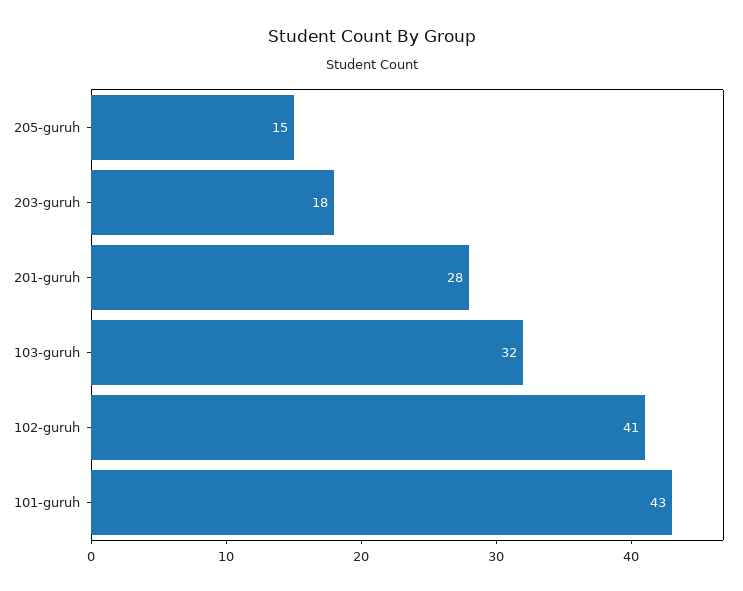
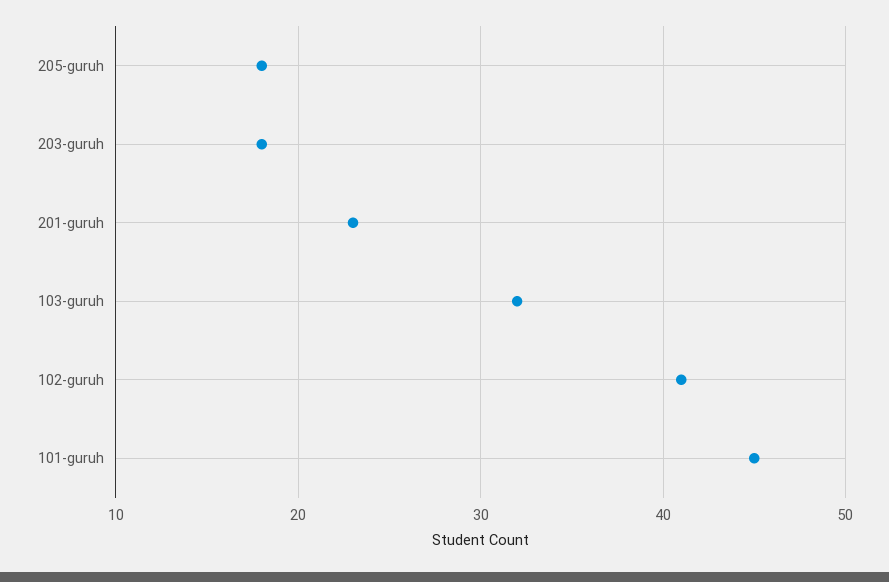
  {
-   "205-guruh": 15,
+   "205-guruh": 18,
    "203-guruh": 18,
-   "201-guruh": 28,
+   "201-guruh": 23,
    "103-guruh": 32,
    "102-guruh": 41,
-   "101-guruh": 43
+   "101-guruh": 45
  }

